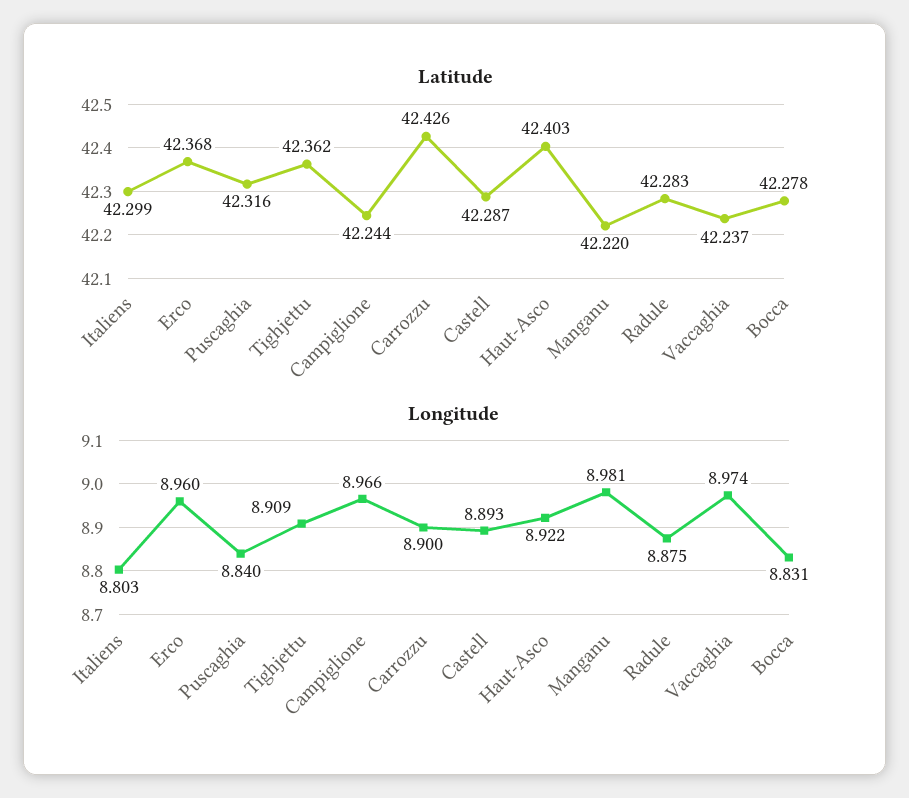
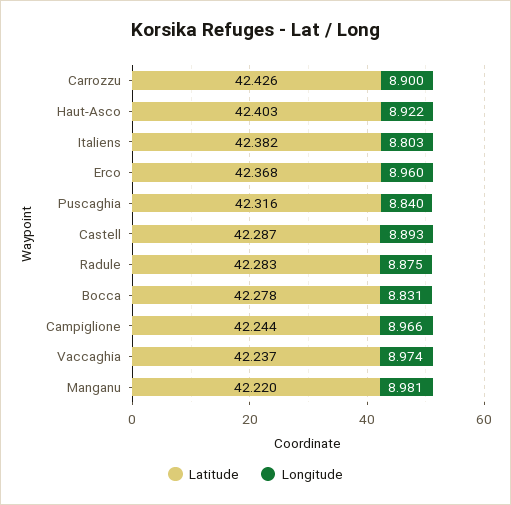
  {
    "Latitude": {
-     "Italiens": 42.299,
+     "Italiens": 42.382,
      "Erco": 42.368,
      "Puscaghia": 42.316,
-     "Tighjettu": 42.362,
      "Campiglione": 42.244,
      "Carrozzu": 42.426,
      "Castell": 42.287,
      "Haut-Asco": 42.403,
      "Manganu": 42.22,
      "Radule": 42.283,
      "Vaccaghia": 42.237,
      "Bocca": 42.278
    },
    "Longitude": {
      "Italiens": 8.803,
      "Erco": 8.96,
      "Puscaghia": 8.84,
-     "Tighjettu": 8.909,
      "Campiglione": 8.966,
      "Carrozzu": 8.9,
      "Castell": 8.893,
      "Haut-Asco": 8.922,
      "Manganu": 8.981,
      "Radule": 8.875,
      "Vaccaghia": 8.974,
      "Bocca": 8.831
    }
  }

